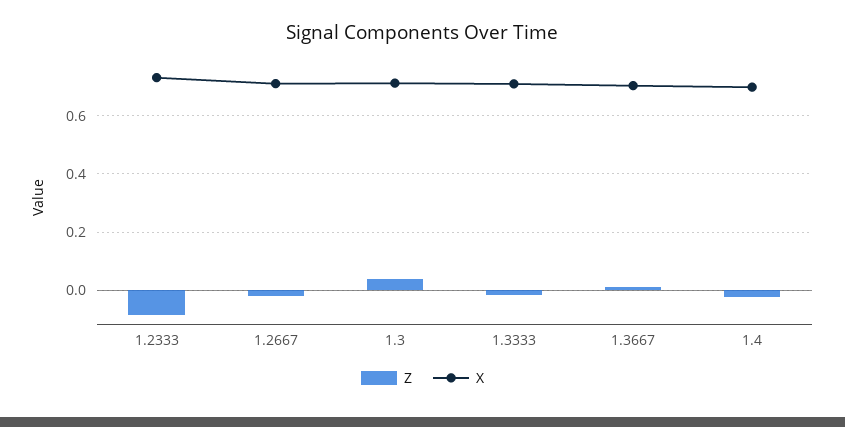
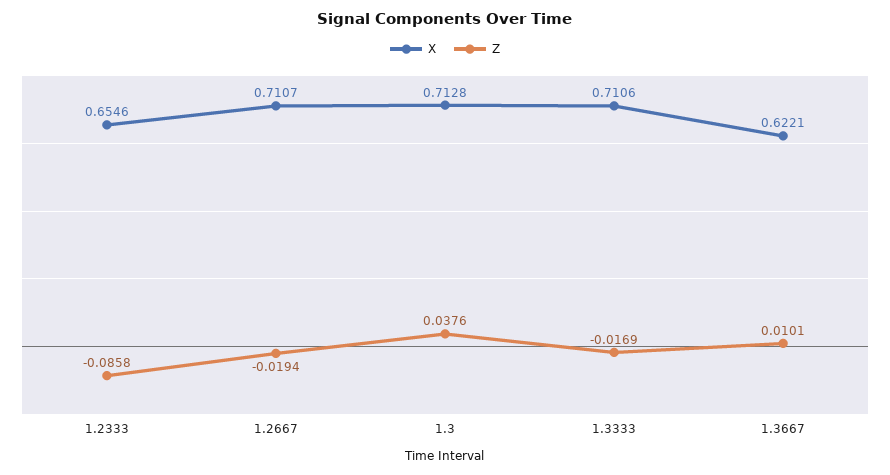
  {
    "Z": {
      "1.2333": -0.0858,
      "1.2667": -0.0194,
      "1.3": 0.0376,
      "1.3333": -0.0169,
-     "1.3667": 0.0101,
+     "1.3667": 0.0101
-     "1.4": -0.025
    },
    "X": {
-     "1.2333": 0.725,
+     "1.2333": 0.6546,
      "1.2667": 0.7107,
      "1.3": 0.7128,
      "1.3333": 0.7106,
-     "1.3667": 0.7,
+     "1.3667": 0.6221
-     "1.4": 0.7
    }
  }

